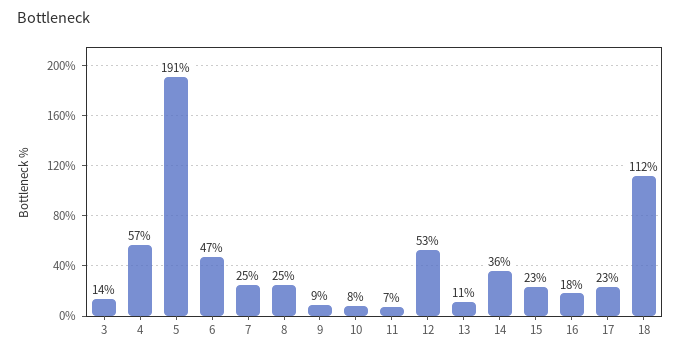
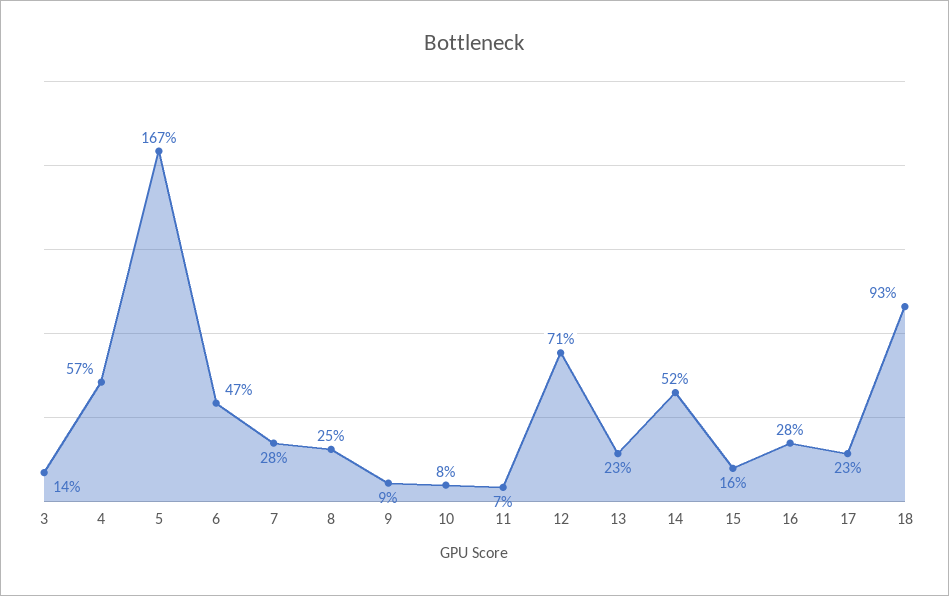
  {
    "3": 14,
    "4": 57,
-   "5": 191,
+   "5": 167,
    "6": 47,
-   "7": 25,
+   "7": 28,
    "8": 25,
    "9": 9,
    "10": 8,
    "11": 7,
-   "12": 53,
+   "12": 71,
-   "13": 11,
+   "13": 23,
-   "14": 36,
+   "14": 52,
-   "15": 23,
+   "15": 16,
-   "16": 18,
+   "16": 28,
    "17": 23,
-   "18": 112
+   "18": 93
  }

